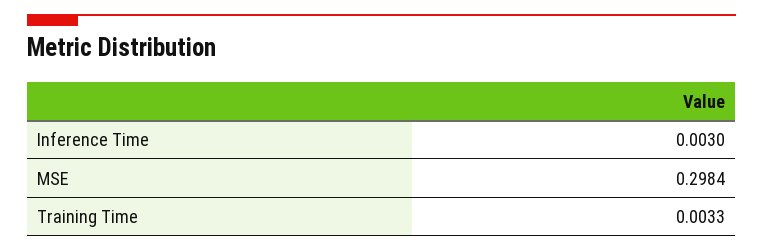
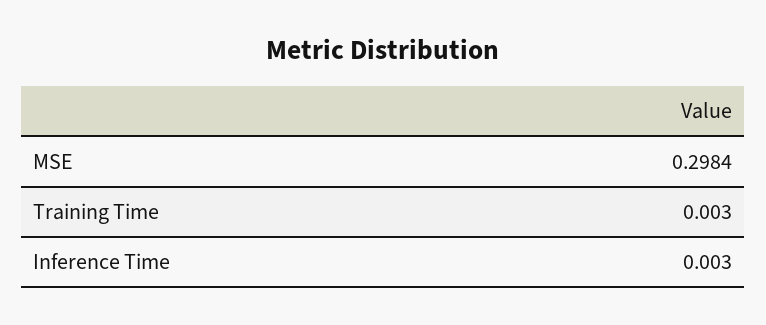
  {
    "Inference Time": 0.003,
    "MSE": 0.2984,
-   "Training Time": 0.0033
+   "Training Time": 0.003
  }

